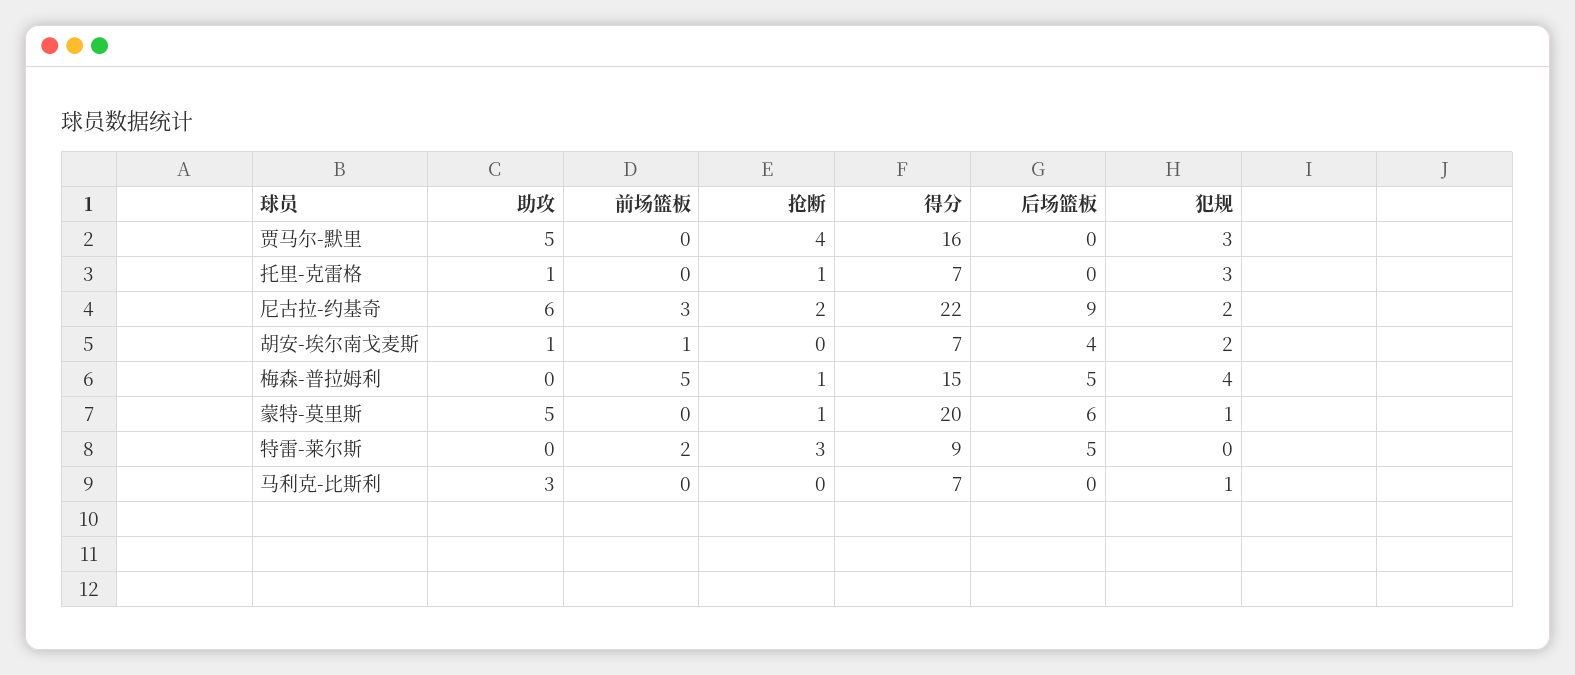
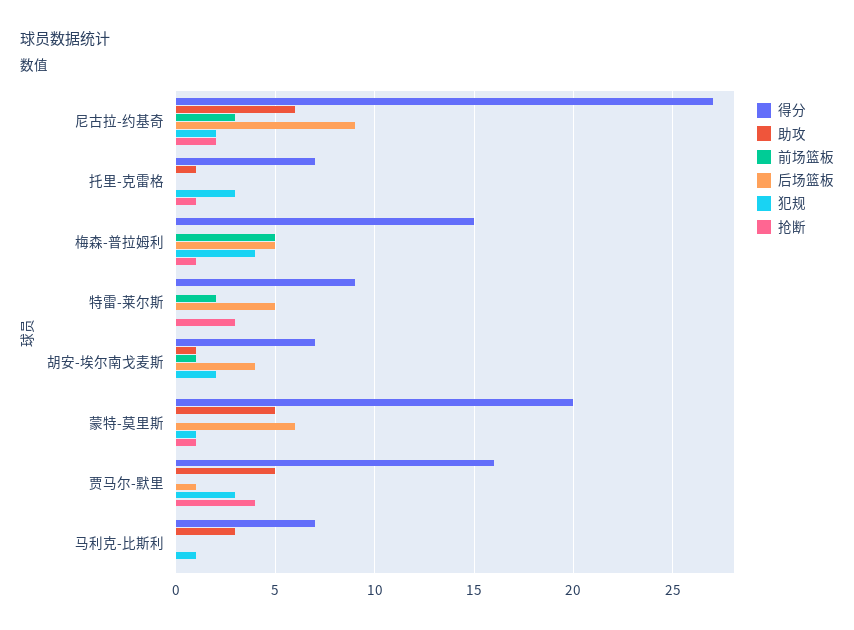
  {
    "助攻": {
      "贾马尔-默里": 5,
      "托里-克雷格": 1,
      "尼古拉-约基奇": 6,
      "胡安-埃尔南戈麦斯": 1,
      "梅森-普拉姆利": 0,
      "蒙特-莫里斯": 5,
      "特雷-莱尔斯": 0,
      "马利克-比斯利": 3
    },
    "前场篮板": {
      "贾马尔-默里": 0,
      "托里-克雷格": 0,
      "尼古拉-约基奇": 3,
      "胡安-埃尔南戈麦斯": 1,
      "梅森-普拉姆利": 5,
      "蒙特-莫里斯": 0,
      "特雷-莱尔斯": 2,
      "马利克-比斯利": 0
    },
    "抢断": {
      "贾马尔-默里": 4,
      "托里-克雷格": 1,
      "尼古拉-约基奇": 2,
      "胡安-埃尔南戈麦斯": 0,
      "梅森-普拉姆利": 1,
      "蒙特-莫里斯": 1,
      "特雷-莱尔斯": 3,
      "马利克-比斯利": 0
    },
    "得分": {
      "贾马尔-默里": 16,
      "托里-克雷格": 7,
-     "尼古拉-约基奇": 22,
+     "尼古拉-约基奇": 27,
      "胡安-埃尔南戈麦斯": 7,
      "梅森-普拉姆利": 15,
      "蒙特-莫里斯": 20,
      "特雷-莱尔斯": 9,
      "马利克-比斯利": 7
    },
    "后场篮板": {
-     "贾马尔-默里": 0,
+     "贾马尔-默里": 1,
      "托里-克雷格": 0,
      "尼古拉-约基奇": 9,
      "胡安-埃尔南戈麦斯": 4,
      "梅森-普拉姆利": 5,
      "蒙特-莫里斯": 6,
      "特雷-莱尔斯": 5,
      "马利克-比斯利": 0
    },
    "犯规": {
      "贾马尔-默里": 3,
      "托里-克雷格": 3,
      "尼古拉-约基奇": 2,
      "胡安-埃尔南戈麦斯": 2,
      "梅森-普拉姆利": 4,
      "蒙特-莫里斯": 1,
      "特雷-莱尔斯": 0,
      "马利克-比斯利": 1
    }
  }

